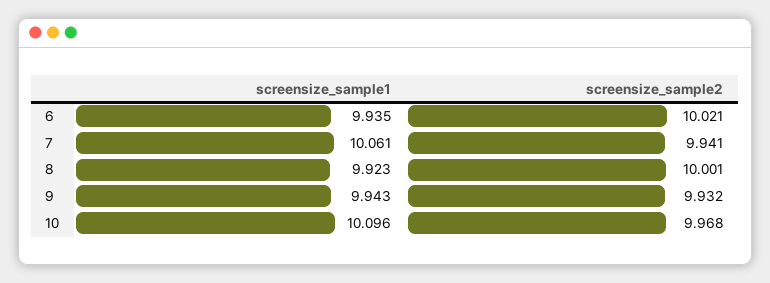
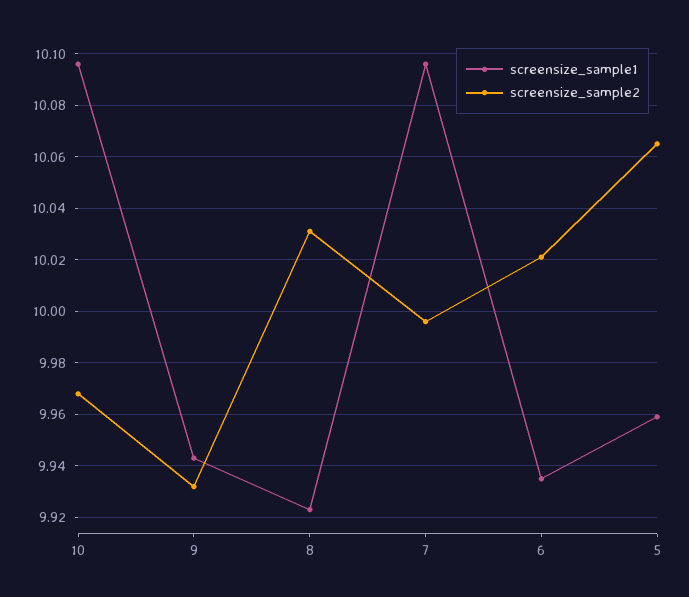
  {
    "screensize_sample1": {
      "6": 9.935,
-     "7": 10.061,
+     "7": 10.095,
      "8": 9.923,
      "9": 9.943,
-     "10": 10.096
+     "10": 10.096,
+     "5": 9.96
    },
    "screensize_sample2": {
      "6": 10.021,
-     "7": 9.941,
+     "7": 9.995,
-     "8": 10.001,
+     "8": 10.03,
      "9": 9.932,
-     "10": 9.968
+     "10": 9.968,
+     "5": 10.065
    }
  }

